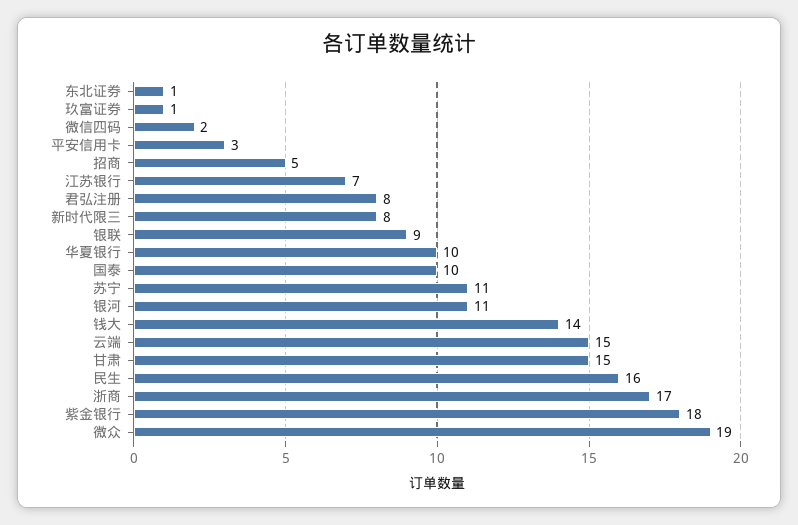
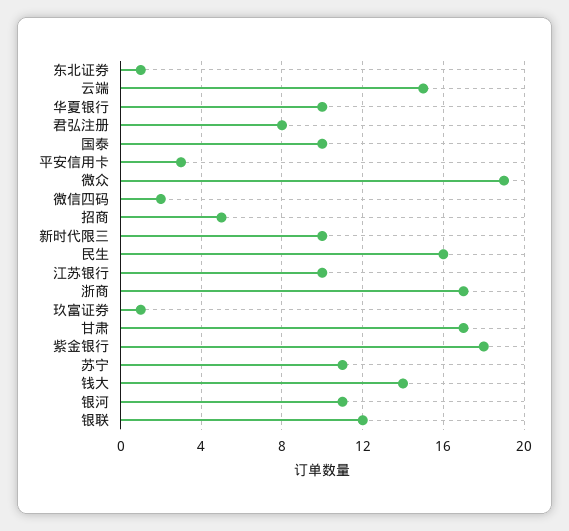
  {
    "东北证券": 1,
    "玖富证券": 1,
    "微信四码": 2,
    "平安信用卡": 3,
    "招商": 5,
-   "江苏银行": 7,
+   "江苏银行": 10,
    "君弘注册": 8,
-   "新时代限三": 8,
+   "新时代限三": 10,
-   "银联": 9,
+   "银联": 12,
    "华夏银行": 10,
    "国泰": 10,
    "苏宁": 11,
    "银河": 11,
    "钱大": 14,
    "云端": 15,
-   "甘肃": 15,
+   "甘肃": 17,
    "民生": 16,
    "浙商": 17,
    "紫金银行": 18,
    "微众": 19
  }

